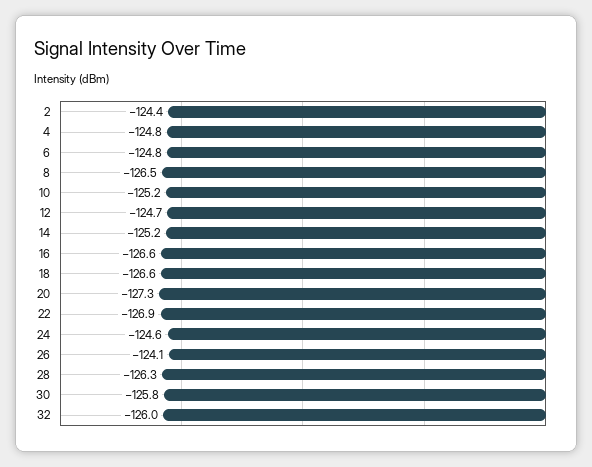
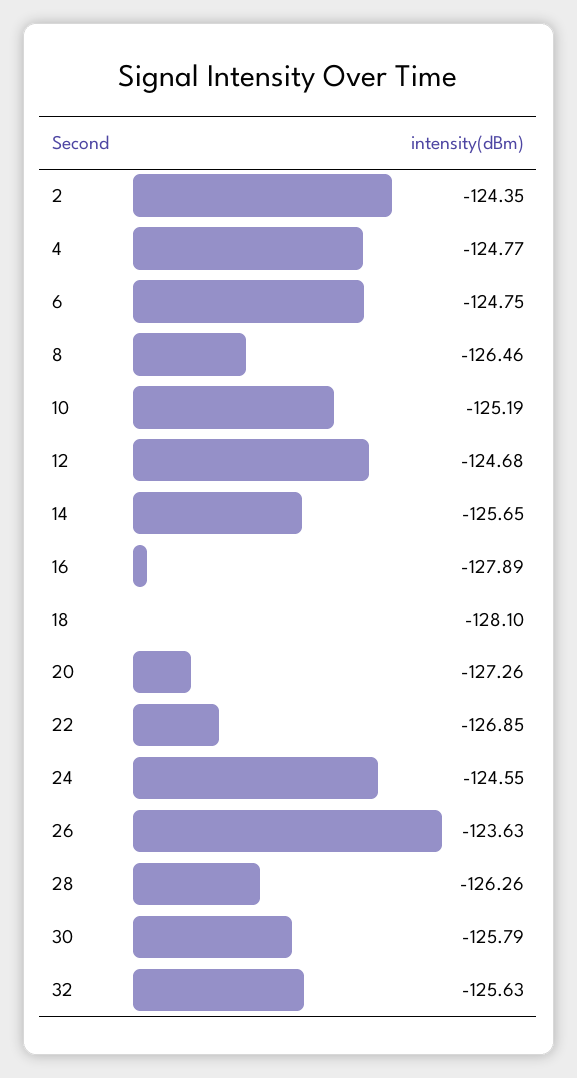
  {
    "2": -124.35,
    "4": -124.77,
    "6": -124.75,
    "8": -126.46,
    "10": -125.19,
    "12": -124.68,
-   "14": -125.2,
+   "14": -125.65,
-   "16": -126.6,
+   "16": -127.89,
-   "18": -126.6,
+   "18": -128.1,
    "20": -127.26,
    "22": -126.85,
    "24": -124.55,
-   "26": -124.1,
+   "26": -123.63,
    "28": -126.26,
    "30": -125.79,
-   "32": -126
+   "32": -125.63
  }

